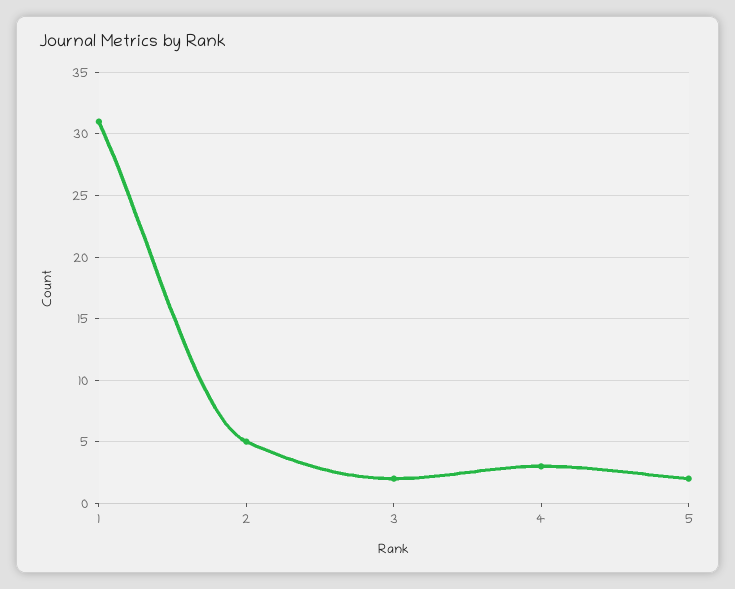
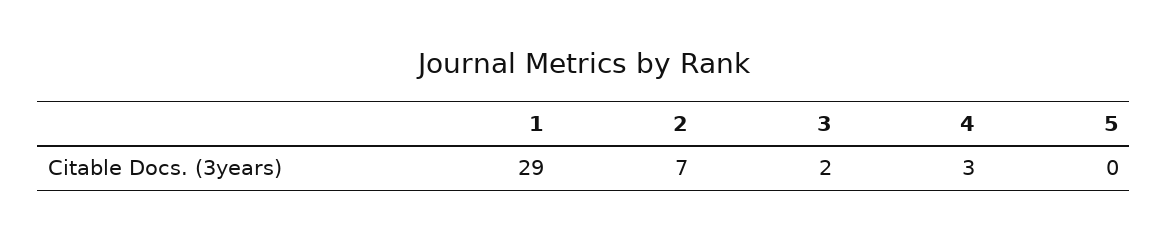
  {
-   "1": 31,
+   "1": 29,
-   "2": 5,
+   "2": 7,
    "3": 2,
    "4": 3,
-   "5": 2
+   "5": 0
  }

